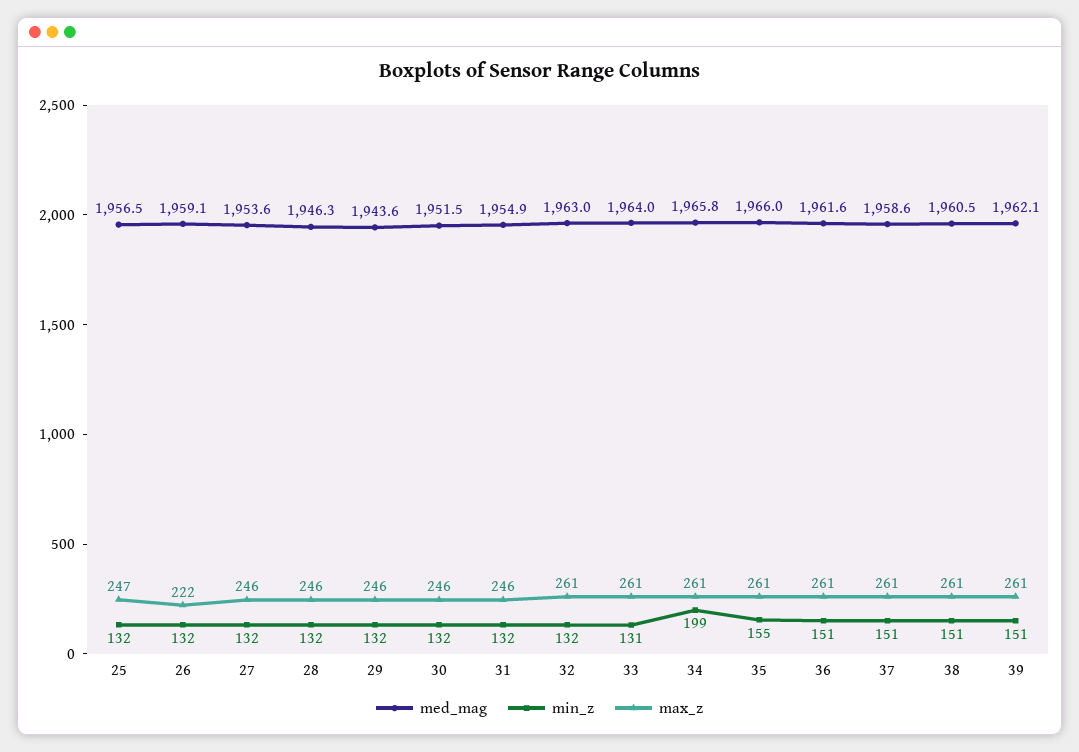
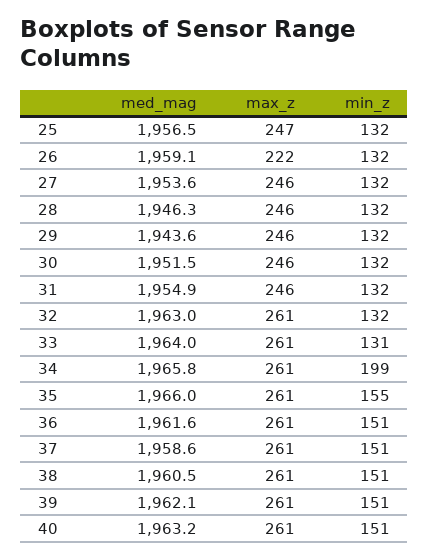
  {
    "med_mag": {
      "25": 1956.5,
      "26": 1959.1,
      "27": 1953.6,
      "28": 1946.3,
      "29": 1943.6,
      "30": 1951.5,
      "31": 1954.9,
      "32": 1963,
      "33": 1964,
      "34": 1965.8,
      "35": 1966,
      "36": 1961.6,
      "37": 1958.6,
      "38": 1960.5,
-     "39": 1962.1
+     "39": 1962.1,
+     "40": 1963.2
    },
    "min_z": {
      "25": 132,
      "26": 132,
      "27": 132,
      "28": 132,
      "29": 132,
      "30": 132,
      "31": 132,
      "32": 132,
      "33": 131,
      "34": 199,
      "35": 155,
      "36": 151,
      "37": 151,
      "38": 151,
-     "39": 151
+     "39": 151,
+     "40": 151
    },
    "max_z": {
      "25": 247,
      "26": 222,
      "27": 246,
      "28": 246,
      "29": 246,
      "30": 246,
      "31": 246,
      "32": 261,
      "33": 261,
      "34": 261,
      "35": 261,
      "36": 261,
      "37": 261,
      "38": 261,
-     "39": 261
+     "39": 261,
+     "40": 261
    }
  }

